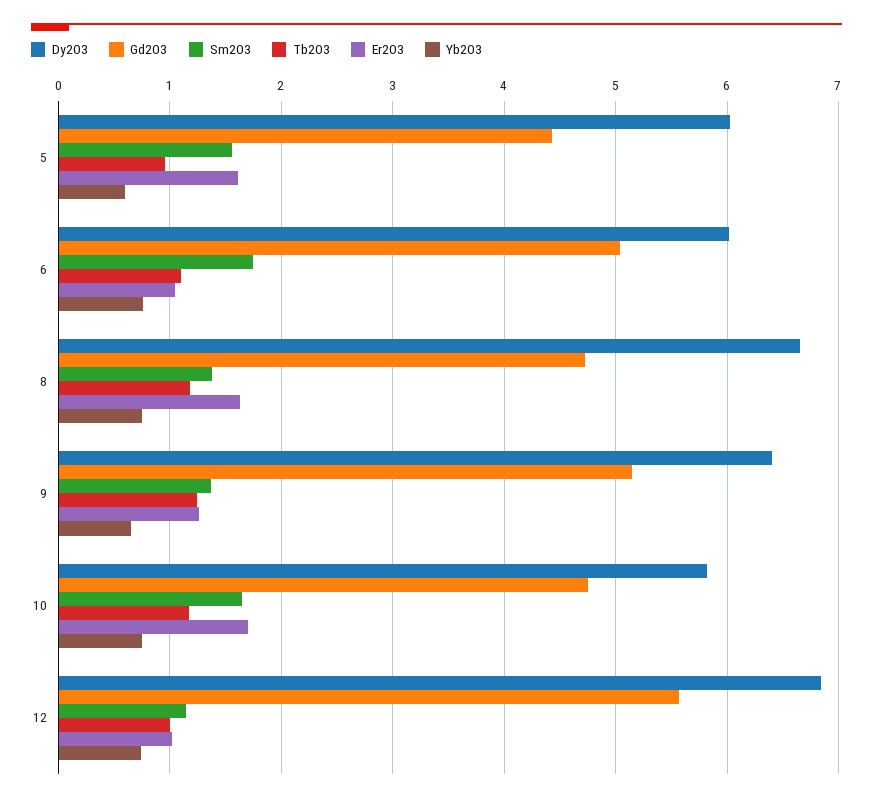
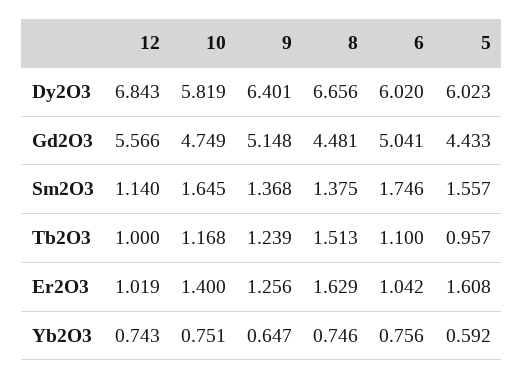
  {
    "Dy2O3": {
      "5": 6.023,
      "6": 6.02,
      "8": 6.656,
      "9": 6.401,
      "10": 5.819,
      "12": 6.843
    },
    "Gd2O3": {
      "5": 4.433,
      "6": 5.041,
-     "8": 4.7,
+     "8": 4.481,
      "9": 5.148,
      "10": 4.749,
      "12": 5.566
    },
    "Sm2O3": {
      "5": 1.557,
      "6": 1.746,
      "8": 1.375,
      "9": 1.368,
      "10": 1.645,
      "12": 1.14
    },
    "Tb2O3": {
      "5": 0.957,
      "6": 1.1,
-     "8": 1.2,
+     "8": 1.513,
      "9": 1.239,
      "10": 1.168,
      "12": 1
    },
    "Er2O3": {
      "5": 1.608,
      "6": 1.042,
      "8": 1.629,
      "9": 1.256,
-     "10": 1.7,
+     "10": 1.4,
      "12": 1.019
    },
    "Yb2O3": {
      "5": 0.592,
      "6": 0.756,
      "8": 0.746,
      "9": 0.647,
      "10": 0.751,
      "12": 0.743
    }
  }

